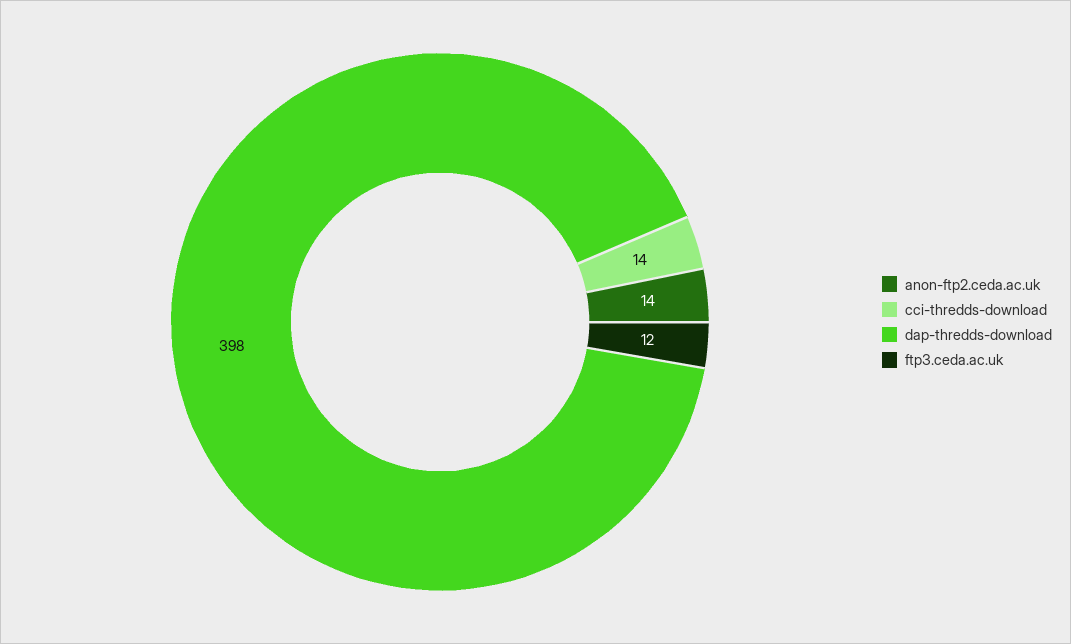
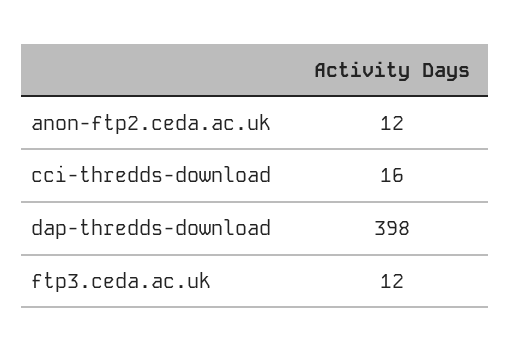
  {
-   "anon-ftp2.ceda.ac.uk": 14,
+   "anon-ftp2.ceda.ac.uk": 12,
-   "cci-thredds-download": 14,
+   "cci-thredds-download": 16,
    "dap-thredds-download": 398,
    "ftp3.ceda.ac.uk": 12
  }

